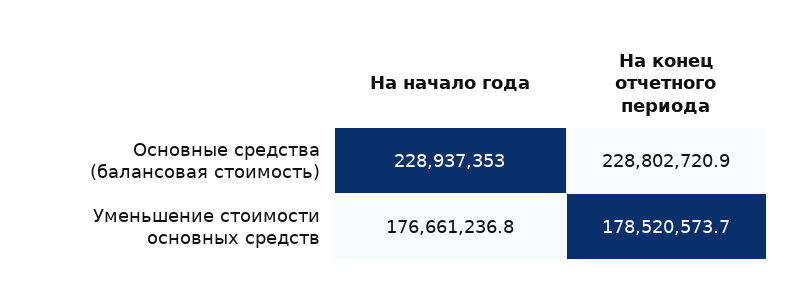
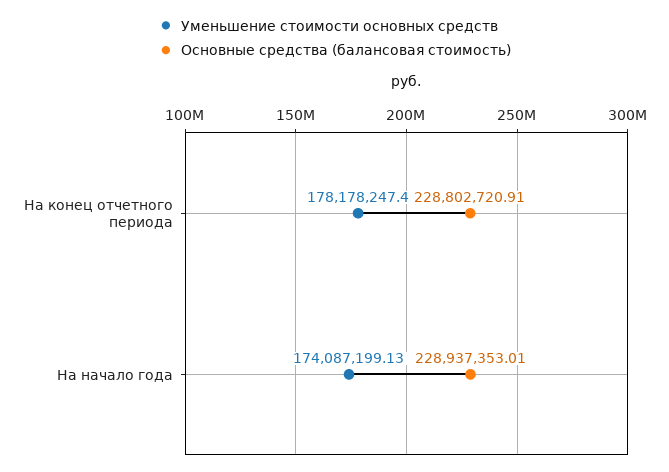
  {
    "Основные средства (балансовая стоимость)": {
      "На начало года": 228937353.01,
      "На конец отчетного периода": 228802720.91
    },
    "Уменьшение стоимости основных средств": {
-     "На начало года": 176661236.8,
+     "На начало года": 174087199.13,
-     "На конец отчетного периода": 178520573.7
+     "На конец отчетного периода": 178178247.4
    }
  }

